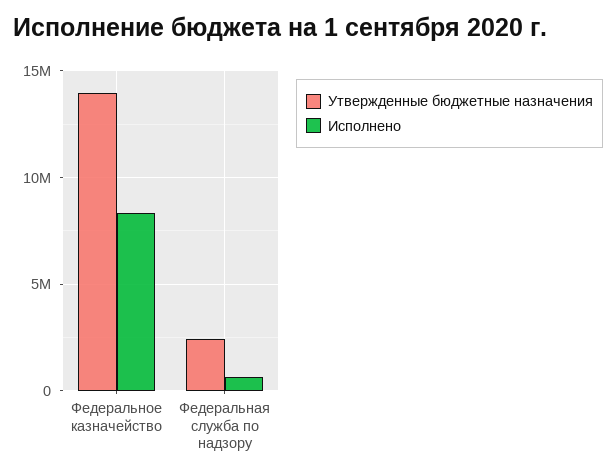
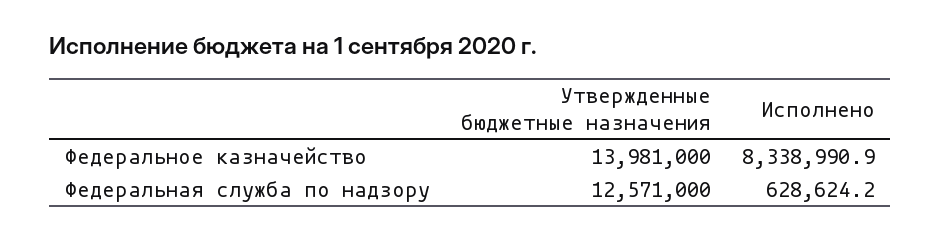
  {
    "Утвержденные бюджетные назначения": {
      "Федеральное казначейство": 13981000,
-     "Федеральная служба по надзору": 2500000
+     "Федеральная служба по надзору": 12571000
    },
    "Исполнено": {
      "Федеральное казначейство": 8338990.9,
      "Федеральная служба по надзору": 628624.2
    }
  }

